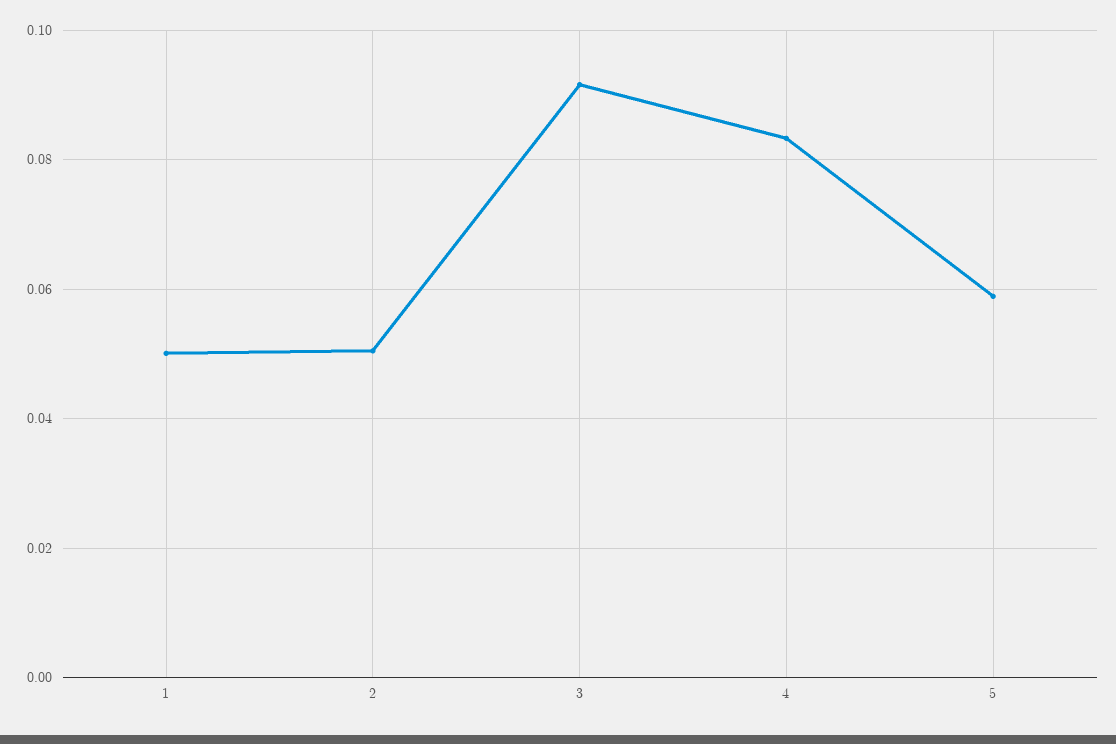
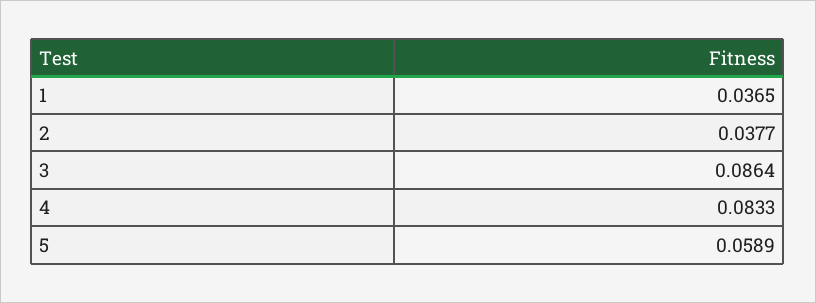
  {
-   "1": 0.05,
+   "1": 0.0365,
-   "2": 0.05,
+   "2": 0.0377,
-   "3": 0.092,
+   "3": 0.0864,
    "4": 0.0833,
    "5": 0.0589
  }

